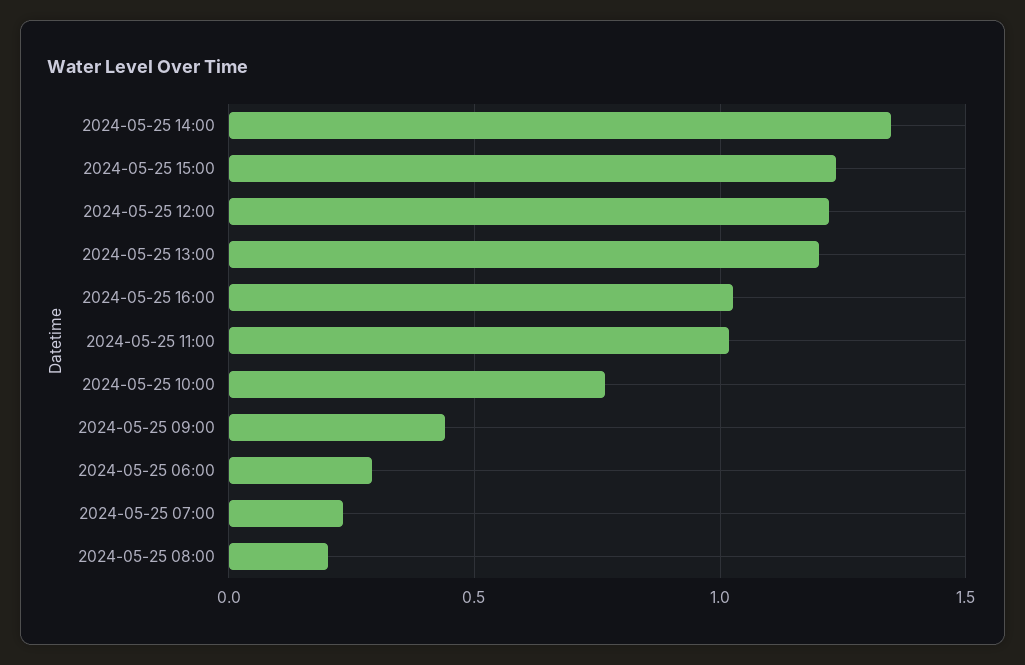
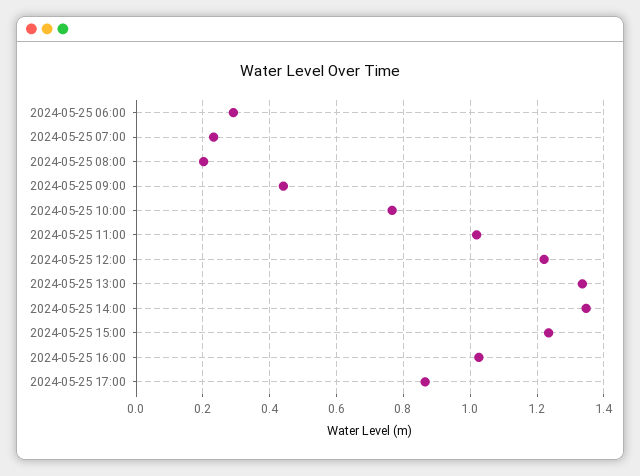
  {
    "2024-05-25 14:00": 1.34,
    "2024-05-25 15:00": 1.24,
    "2024-05-25 12:00": 1.22,
-   "2024-05-25 13:00": 1.2,
+   "2024-05-25 13:00": 1.34,
    "2024-05-25 16:00": 1.02,
    "2024-05-25 11:00": 1.02,
    "2024-05-25 10:00": 0.76,
    "2024-05-25 09:00": 0.44,
    "2024-05-25 06:00": 0.3,
    "2024-05-25 07:00": 0.24,
-   "2024-05-25 08:00": 0.2
+   "2024-05-25 08:00": 0.2,
+   "2024-05-25 17:00": 0.86
  }

